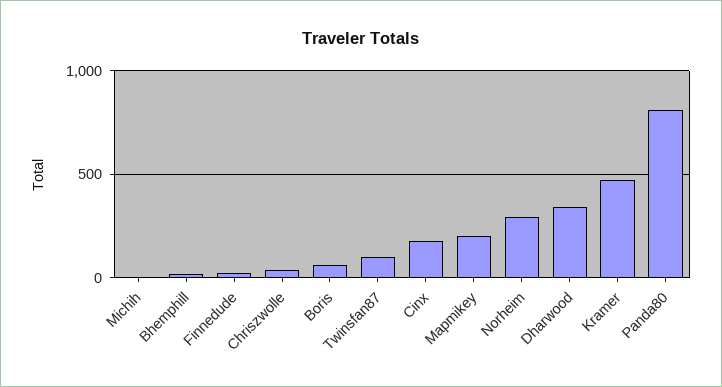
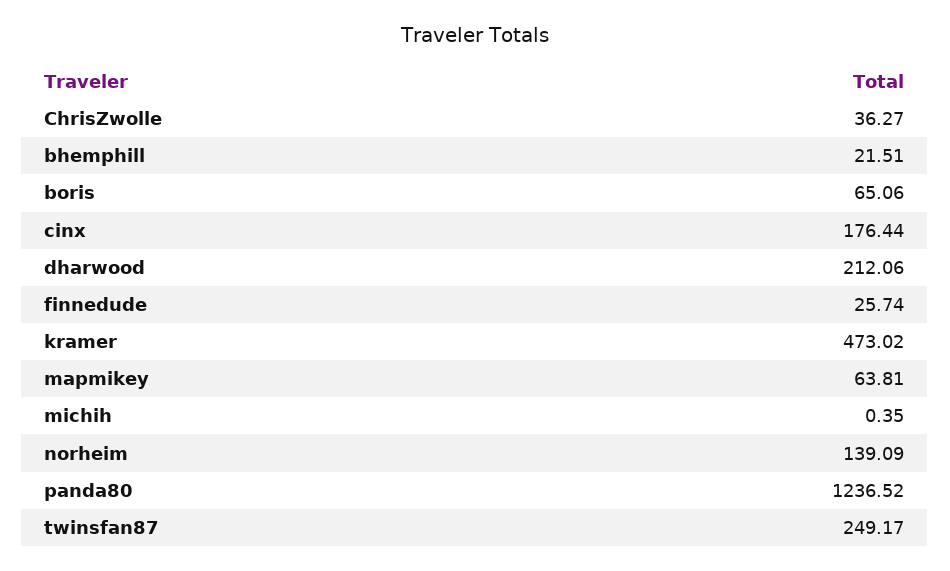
  {
    "Michih": 0.35,
    "Bhemphill": 21.51,
    "Finnedude": 25.74,
    "Chriszwolle": 36.27,
    "Boris": 65.06,
-   "Twinsfan87": 100,
+   "Twinsfan87": 249.17,
    "Cinx": 176.44,
-   "Mapmikey": 200,
+   "Mapmikey": 63.81,
-   "Norheim": 300,
+   "Norheim": 139.09,
-   "Dharwood": 350,
+   "Dharwood": 212.06,
    "Kramer": 473.02,
-   "Panda80": 800
+   "Panda80": 1236.52
  }

